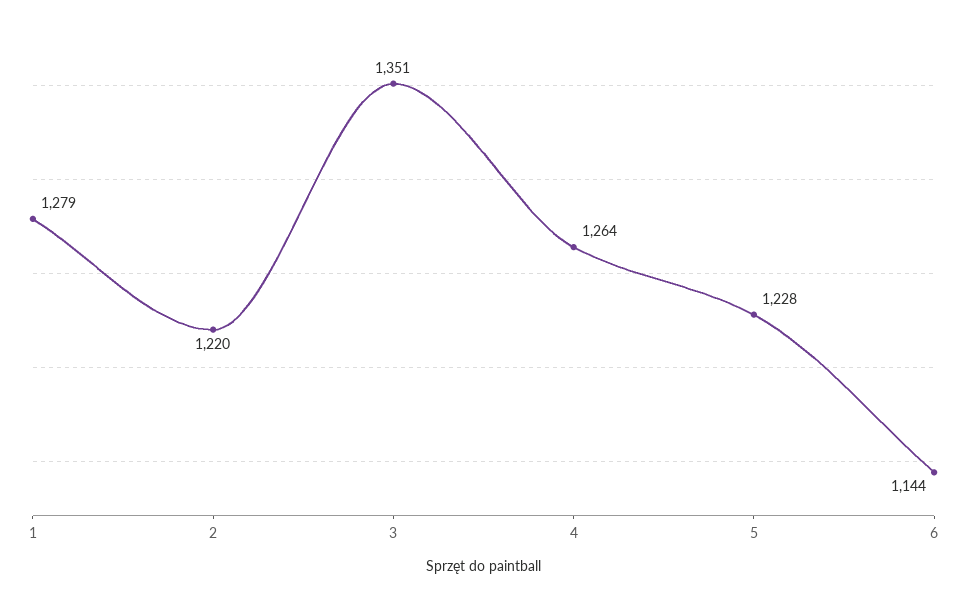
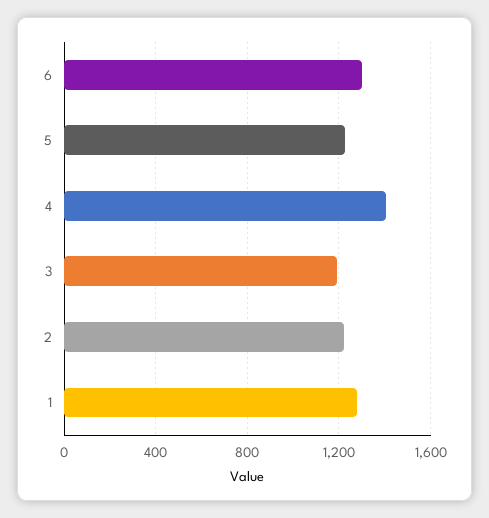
  {
    "1": 1279,
    "2": 1220,
-   "3": 1351,
+   "3": 1200,
-   "4": 1264,
+   "4": 1400,
    "5": 1228,
-   "6": 1144
+   "6": 1300
  }

